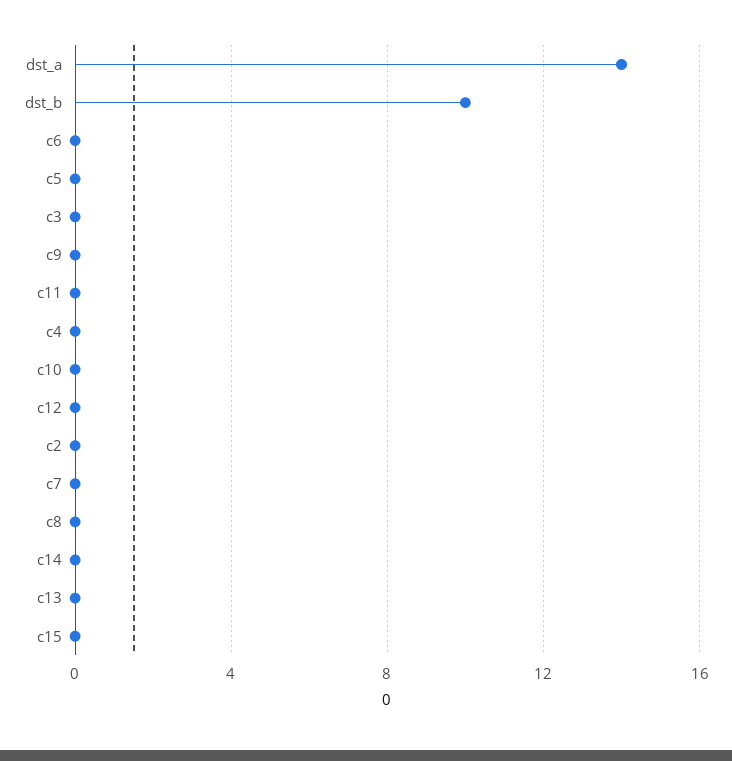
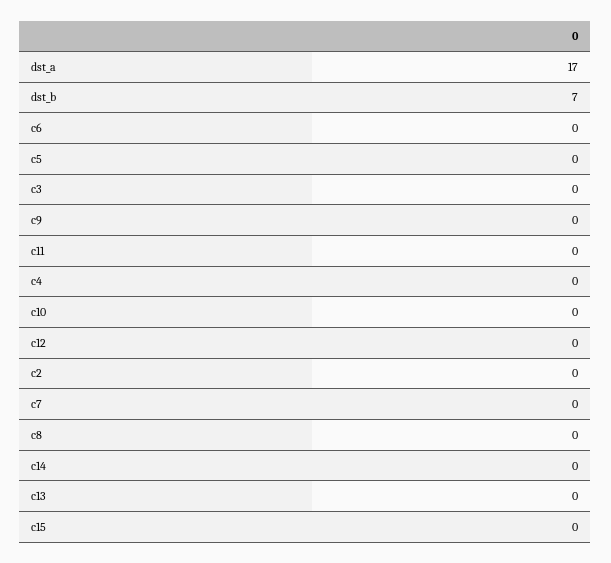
  {
-   "dst_a": 14,
+   "dst_a": 17,
-   "dst_b": 10,
+   "dst_b": 7,
    "c6": 0,
    "c5": 0,
    "c3": 0,
    "c9": 0,
    "c11": 0,
    "c4": 0,
    "c10": 0,
    "c12": 0,
    "c2": 0,
    "c7": 0,
    "c8": 0,
    "c14": 0,
    "c13": 0,
    "c15": 0
  }

